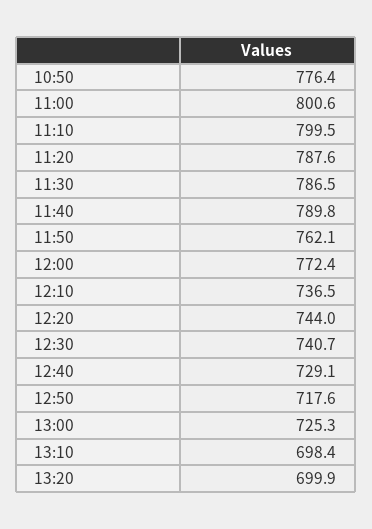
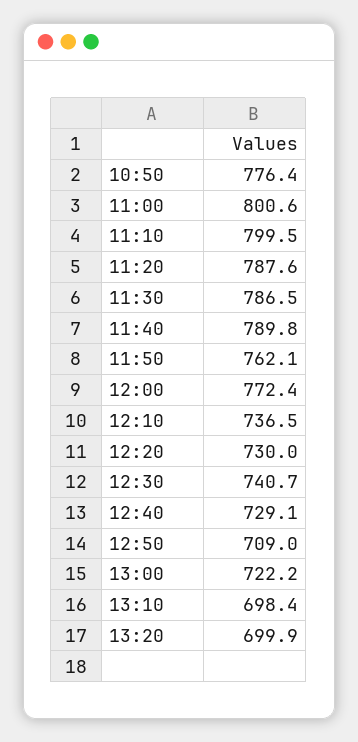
  {
    "10:50": 776.4,
    "11:00": 800.6,
    "11:10": 799.5,
    "11:20": 787.6,
    "11:30": 786.5,
    "11:40": 789.8,
    "11:50": 762.1,
    "12:00": 772.4,
    "12:10": 736.5,
-   "12:20": 744,
+   "12:20": 730,
    "12:30": 740.7,
    "12:40": 729.1,
-   "12:50": 717.6,
+   "12:50": 709,
-   "13:00": 725.3,
+   "13:00": 722.2,
    "13:10": 698.4,
    "13:20": 699.9
  }

